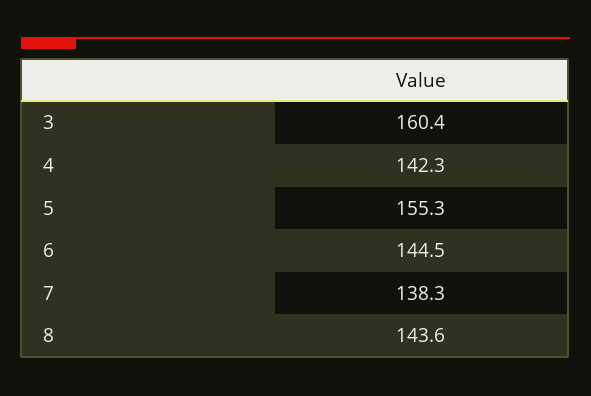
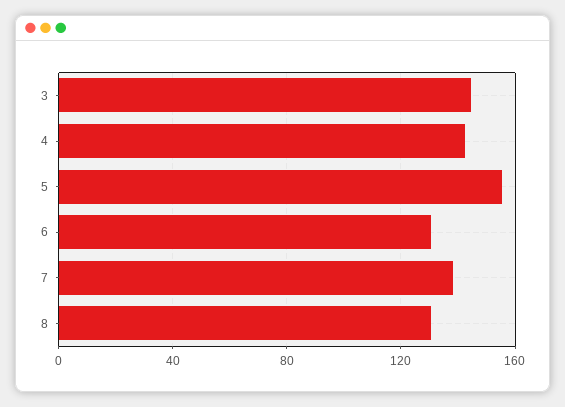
  {
-   "3": 160.4,
+   "3": 145,
    "4": 142.3,
    "5": 155.3,
-   "6": 144.5,
+   "6": 130,
    "7": 138.3,
-   "8": 143.6
+   "8": 130
  }

